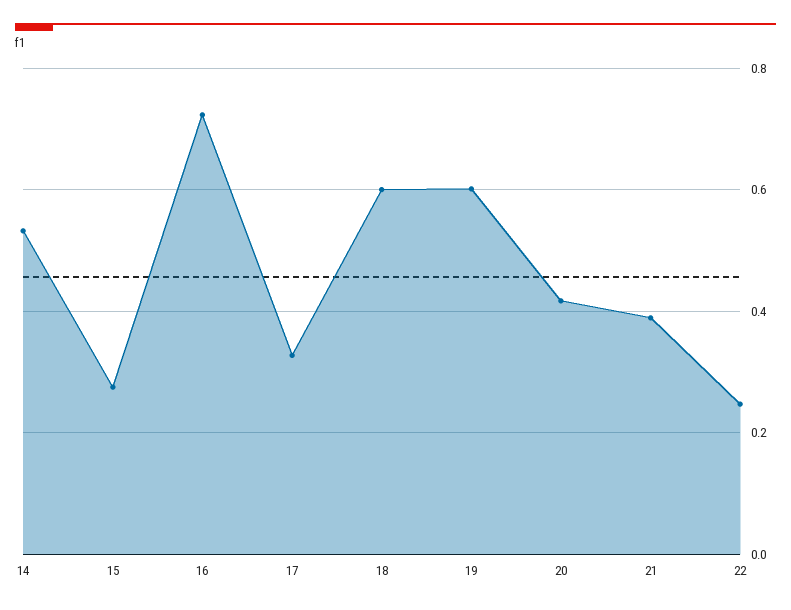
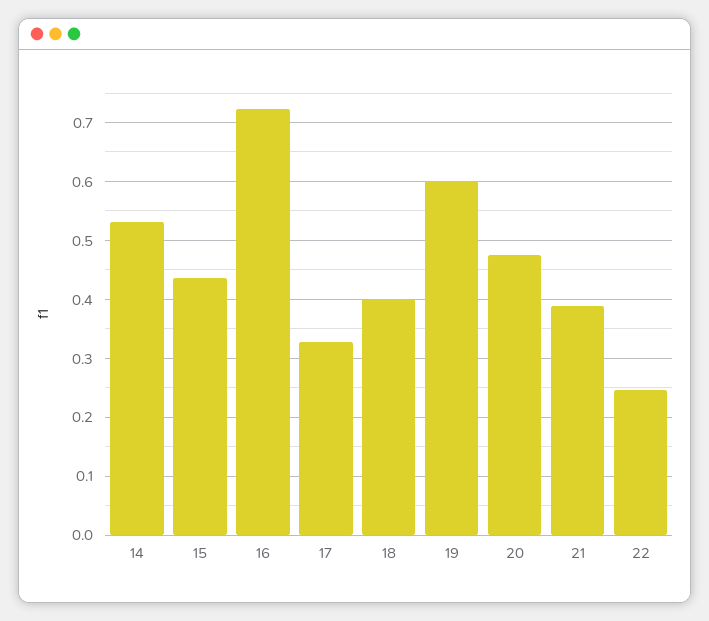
  {
    "14": 0.54,
-   "15": 0.28,
+   "15": 0.44,
    "16": 0.72,
    "17": 0.32,
-   "18": 0.6,
+   "18": 0.4,
    "19": 0.6,
-   "20": 0.42,
+   "20": 0.48,
    "21": 0.38,
    "22": 0.24
  }

